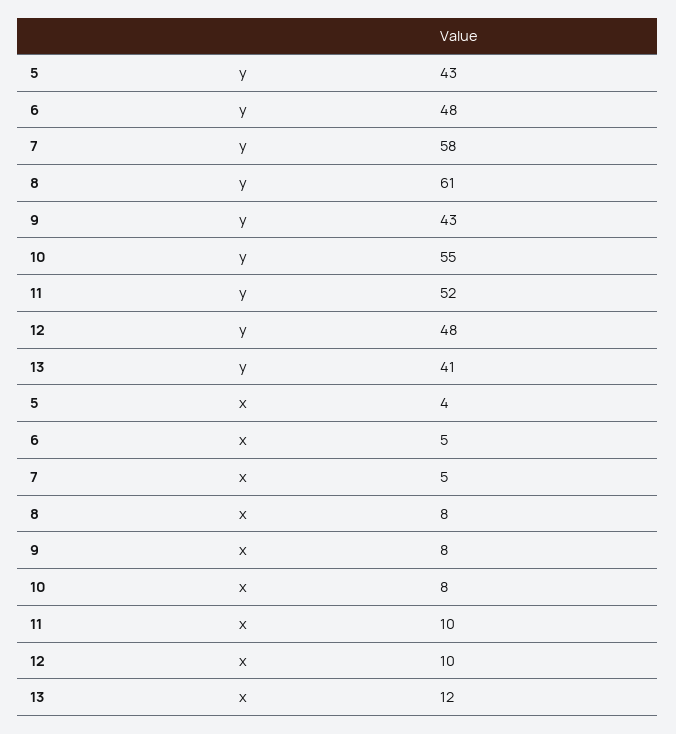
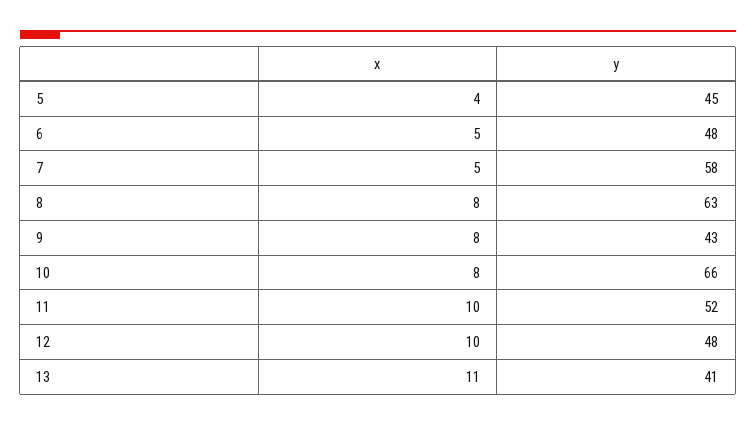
  {
    "5": {
-     "y": 43,
+     "y": 45,
      "x": 4
    },
    "6": {
      "y": 48,
      "x": 5
    },
    "7": {
      "y": 58,
      "x": 5
    },
    "8": {
-     "y": 61,
+     "y": 63,
      "x": 8
    },
    "9": {
      "y": 43,
      "x": 8
    },
    "10": {
-     "y": 55,
+     "y": 66,
      "x": 8
    },
    "11": {
      "y": 52,
      "x": 10
    },
    "12": {
      "y": 48,
      "x": 10
    },
    "13": {
      "y": 41,
-     "x": 12
+     "x": 11
    }
  }

